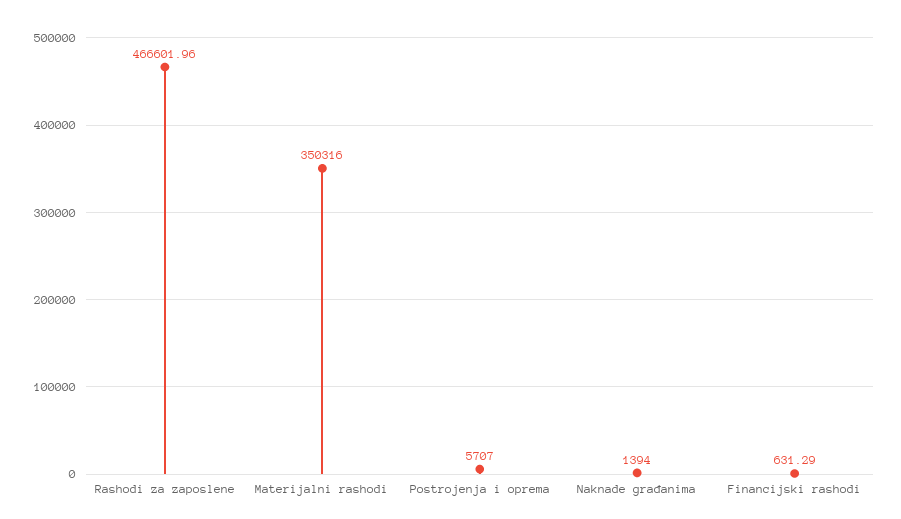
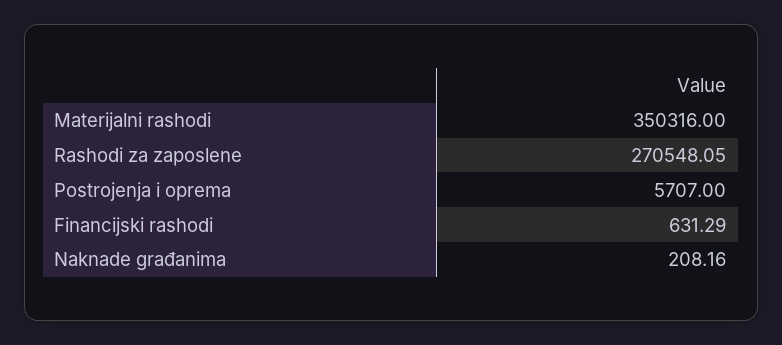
  {
-   "Rashodi za zaposlene": 466601.96,
+   "Rashodi za zaposlene": 270548.05,
    "Materijalni rashodi": 350316,
    "Postrojenja i oprema": 5707,
-   "Naknade građanima": 1394,
+   "Naknade građanima": 208.16,
    "Financijski rashodi": 631.29
  }

